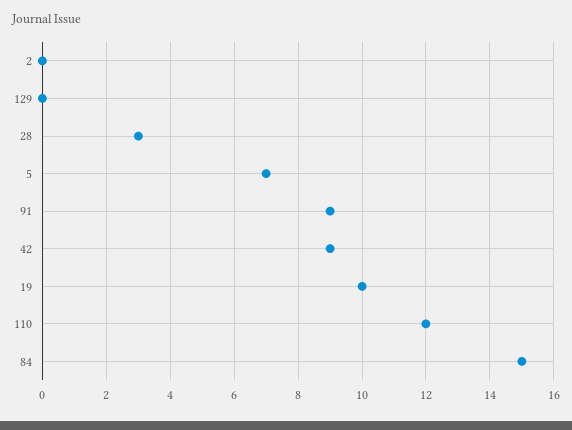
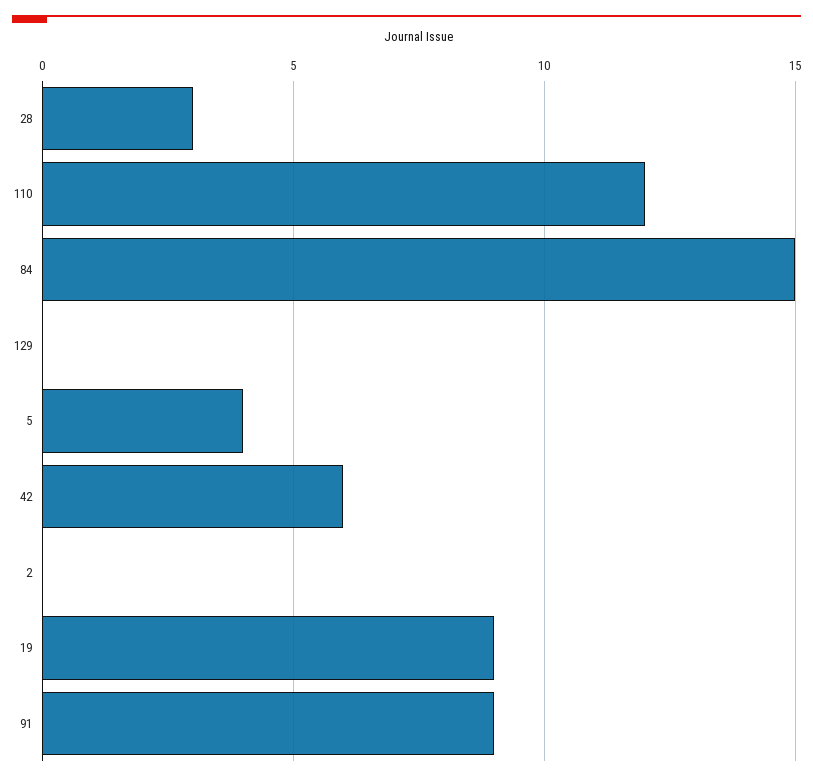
  {
    "2": 0,
    "129": 0,
    "28": 3,
-   "5": 7,
+   "5": 4,
    "91": 9,
-   "42": 9,
+   "42": 6,
-   "19": 10,
+   "19": 9,
    "110": 12,
    "84": 15
  }

